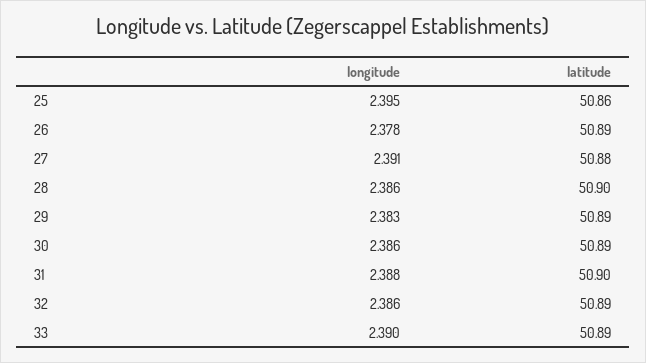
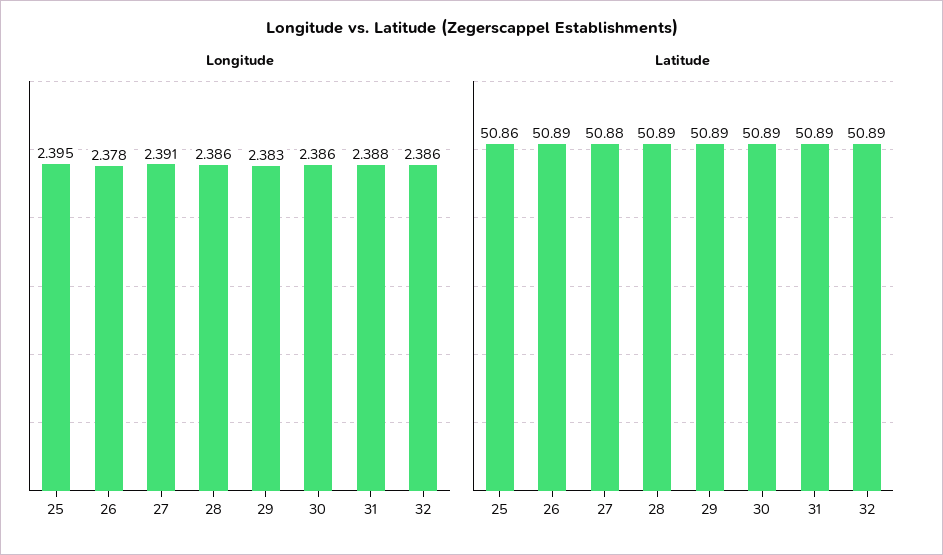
  {
    "longitude": {
      "25": 2.395,
      "26": 2.378,
      "27": 2.391,
      "28": 2.386,
      "29": 2.383,
      "30": 2.386,
      "31": 2.388,
-     "32": 2.386,
+     "32": 2.386
-     "33": 2.39
    },
    "latitude": {
      "25": 50.86,
      "26": 50.89,
      "27": 50.88,
-     "28": 50.9,
+     "28": 50.89,
      "29": 50.89,
      "30": 50.89,
-     "31": 50.9,
+     "31": 50.89,
-     "32": 50.89,
+     "32": 50.89
-     "33": 50.89
    }
  }

